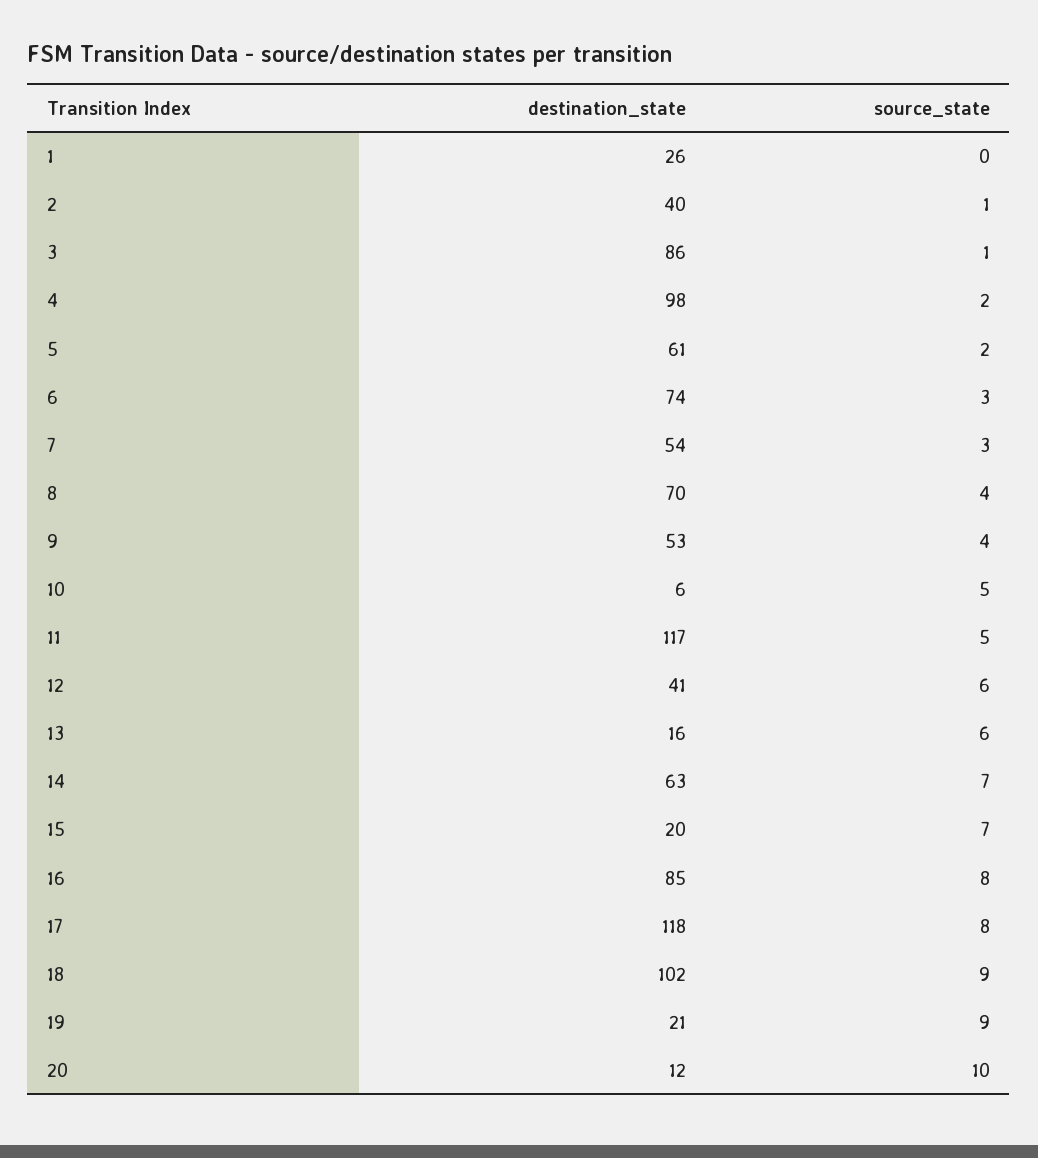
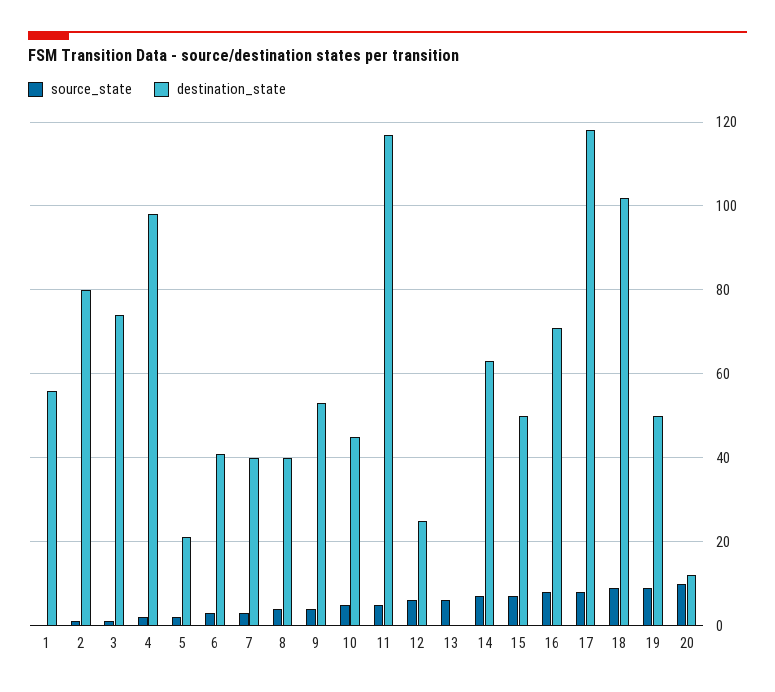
  {
    "destination_state": {
-     "1": 26,
+     "1": 55,
-     "2": 40,
+     "2": 80,
-     "3": 86,
+     "3": 75,
      "4": 98,
-     "5": 61,
+     "5": 20,
-     "6": 74,
+     "6": 40,
-     "7": 54,
+     "7": 40,
-     "8": 70,
+     "8": 40,
      "9": 53,
-     "10": 6,
+     "10": 45,
      "11": 117,
-     "12": 41,
+     "12": 25,
-     "13": 16,
+     "13": 0,
      "14": 63,
-     "15": 20,
+     "15": 50,
-     "16": 85,
+     "16": 70,
      "17": 118,
      "18": 102,
-     "19": 21,
+     "19": 50,
      "20": 12
    },
    "source_state": {
      "1": 0,
      "2": 1,
      "3": 1,
      "4": 2,
      "5": 2,
      "6": 3,
      "7": 3,
      "8": 4,
      "9": 4,
      "10": 5,
      "11": 5,
      "12": 6,
      "13": 6,
      "14": 7,
      "15": 7,
      "16": 8,
      "17": 8,
      "18": 9,
      "19": 9,
      "20": 10
    }
  }

